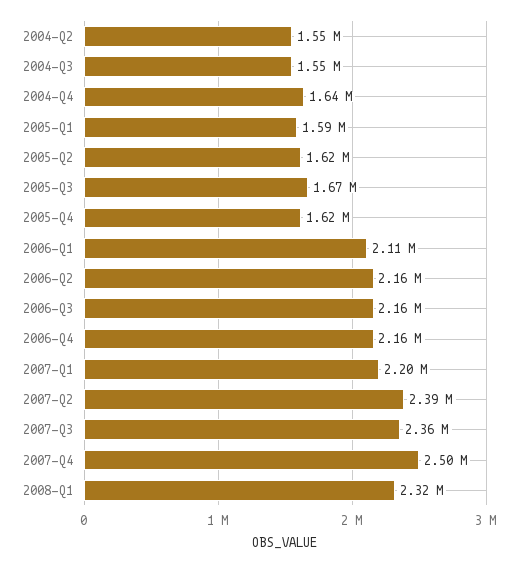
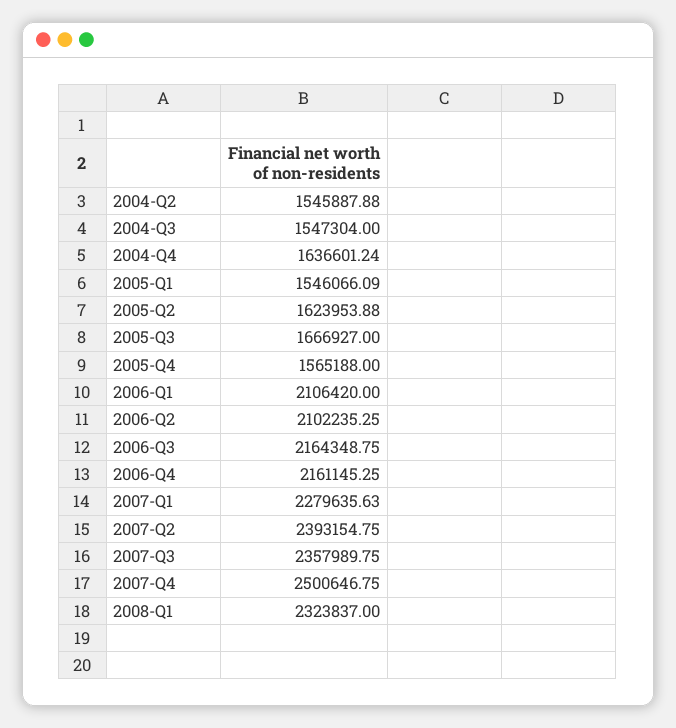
  {
    "2004-Q2": 1545887.88,
    "2004-Q3": 1547304,
    "2004-Q4": 1636601.24,
-   "2005-Q1": 1590000,
+   "2005-Q1": 1546066.09,
    "2005-Q2": 1623953.88,
    "2005-Q3": 1666927,
-   "2005-Q4": 1620000,
+   "2005-Q4": 1565188,
    "2006-Q1": 2106420,
-   "2006-Q2": 2160000,
+   "2006-Q2": 2102235.25,
    "2006-Q3": 2164348.75,
    "2006-Q4": 2161145.25,
-   "2007-Q1": 2200000,
+   "2007-Q1": 2279635.63,
    "2007-Q2": 2393154.75,
    "2007-Q3": 2357989.75,
    "2007-Q4": 2500646.75,
    "2008-Q1": 2323837
  }

